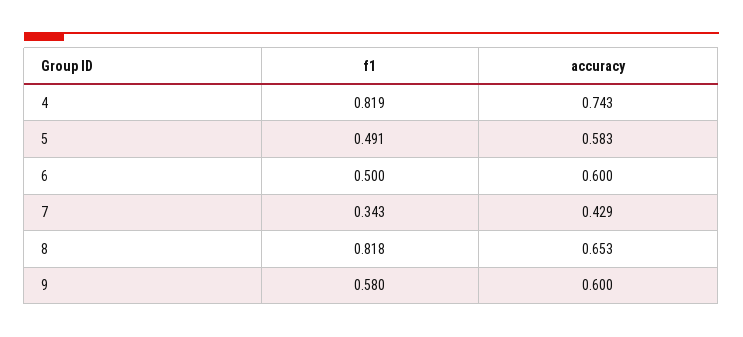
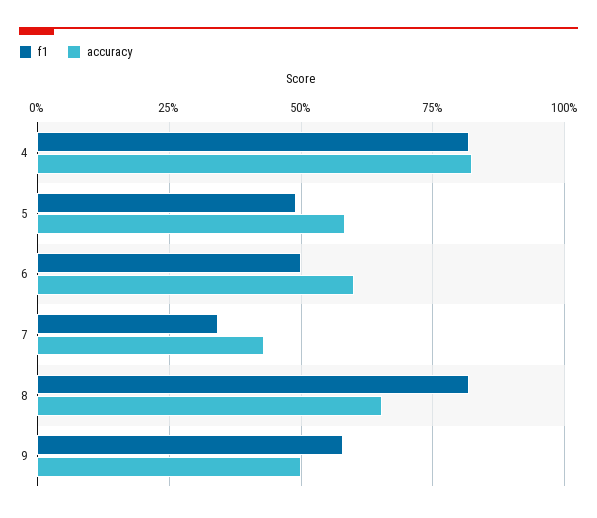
  {
    "f1": {
      "4": 0.819,
      "5": 0.491,
      "6": 0.5,
      "7": 0.343,
      "8": 0.818,
      "9": 0.58
    },
    "accuracy": {
-     "4": 0.743,
+     "4": 0.825,
      "5": 0.583,
      "6": 0.6,
      "7": 0.429,
      "8": 0.653,
-     "9": 0.6
+     "9": 0.5
    }
  }

